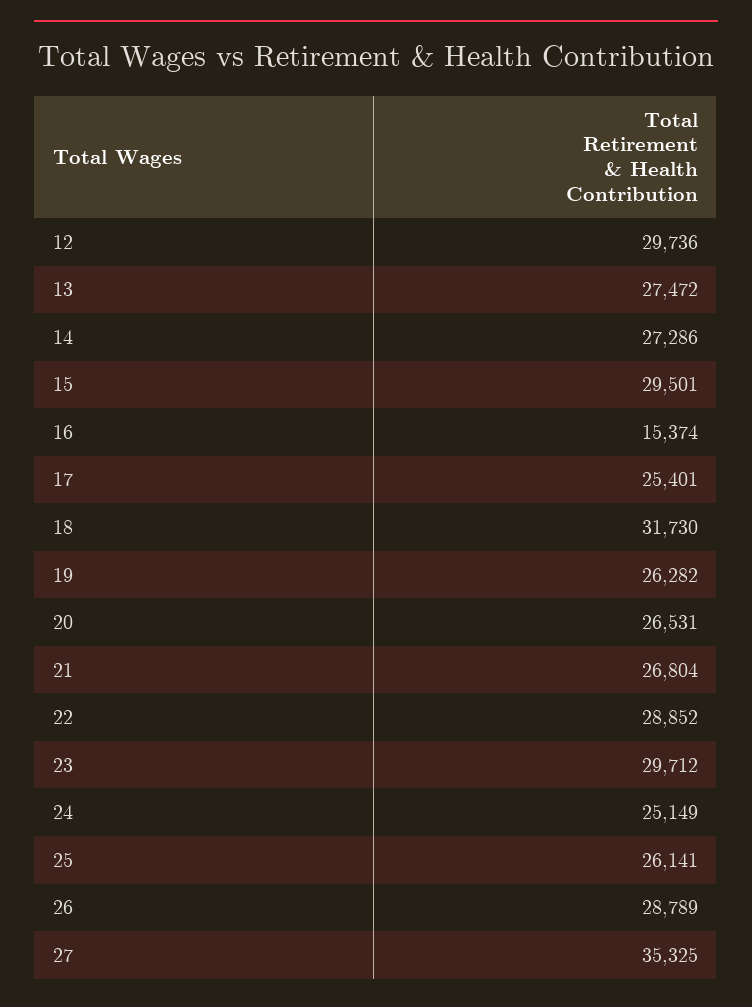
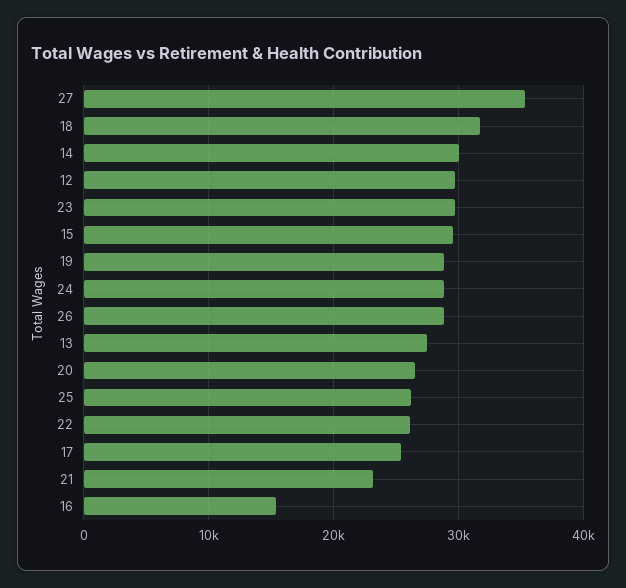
  {
    "12": 29736,
    "13": 27472,
-   "14": 27286,
+   "14": 30000,
    "15": 29501,
    "16": 15374,
    "17": 25401,
    "18": 31730,
-   "19": 26282,
+   "19": 29000,
    "20": 26531,
-   "21": 26804,
+   "21": 23000,
-   "22": 28852,
+   "22": 26000,
    "23": 29712,
-   "24": 25149,
+   "24": 29000,
    "25": 26141,
    "26": 28789,
    "27": 35325
  }

